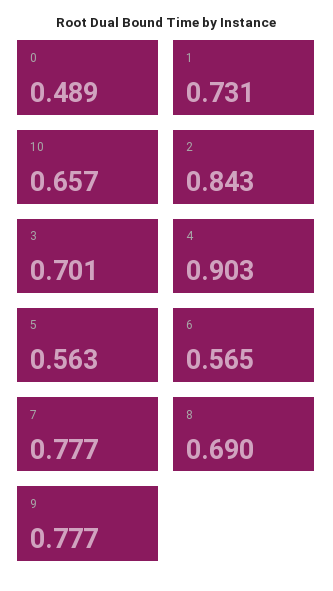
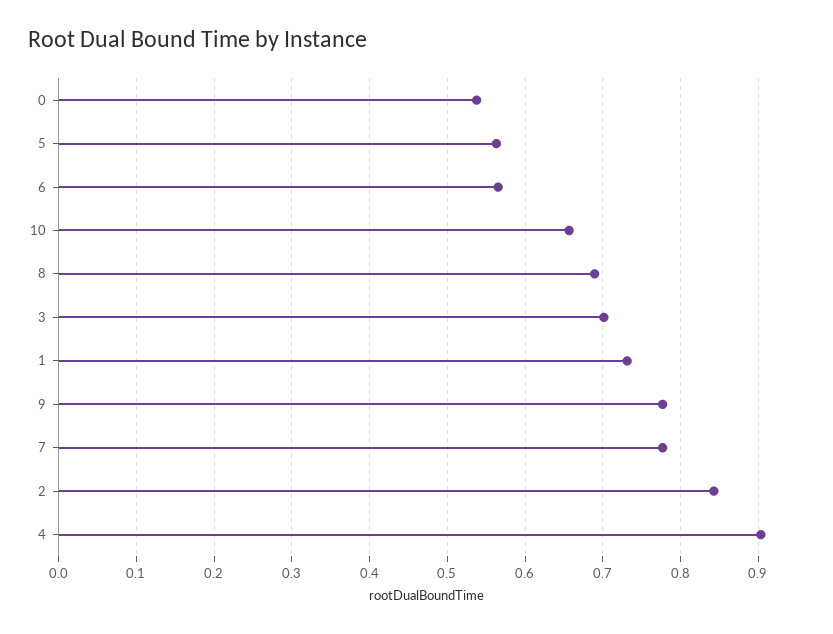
  {
-   "0": 0.489,
+   "0": 0.54,
    "1": 0.731,
    "10": 0.657,
    "2": 0.843,
    "3": 0.701,
    "4": 0.903,
    "5": 0.563,
    "6": 0.565,
    "7": 0.777,
    "8": 0.69,
    "9": 0.777
  }

